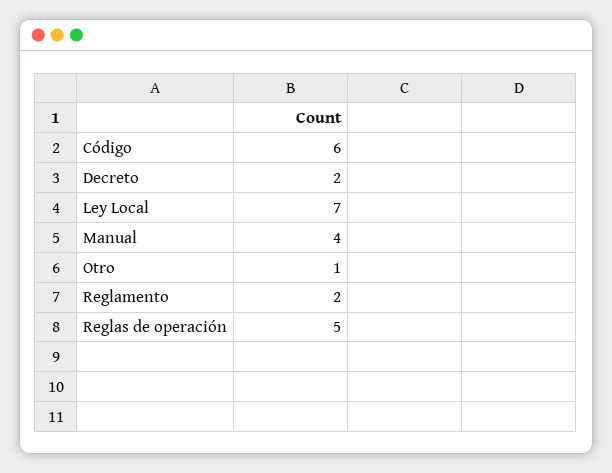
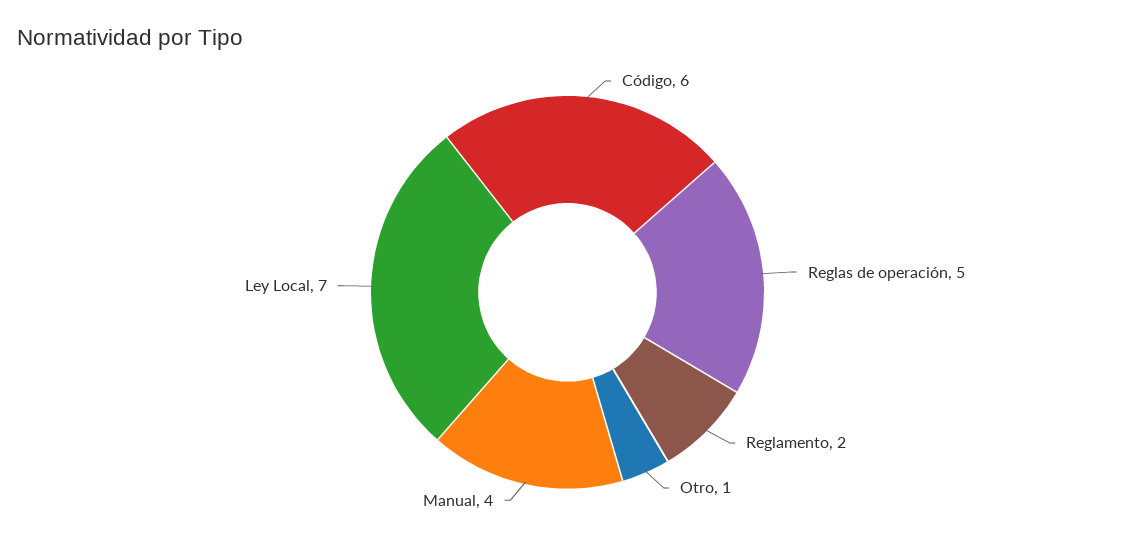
  {
    "Código": 6,
-   "Decreto": 2,
    "Ley Local": 7,
    "Manual": 4,
    "Otro": 1,
    "Reglamento": 2,
    "Reglas de operación": 5
  }

